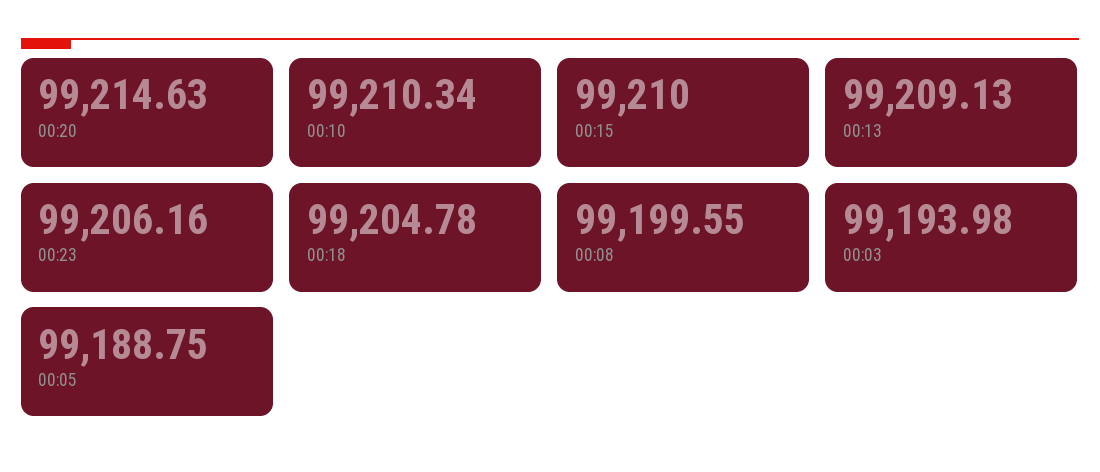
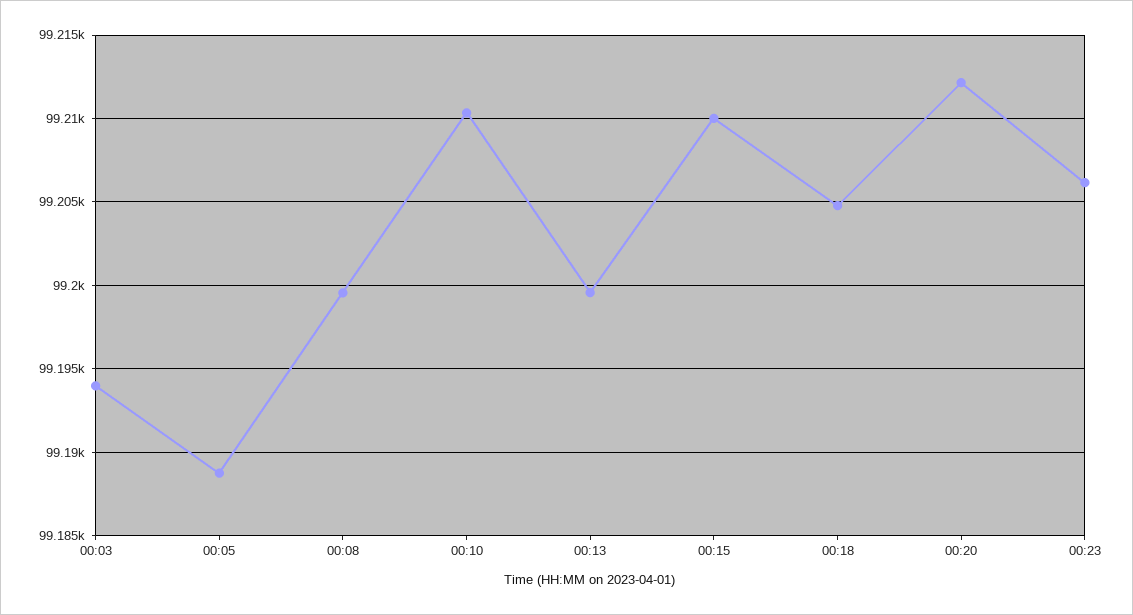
  {
-   "00:20": 99214.63,
+   "00:20": 99212,
    "00:10": 99210.34,
    "00:15": 99210,
-   "00:13": 99209.13,
+   "00:13": 99199.5,
    "00:23": 99206.16,
    "00:18": 99204.78,
    "00:08": 99199.55,
    "00:03": 99193.98,
    "00:05": 99188.75
  }

